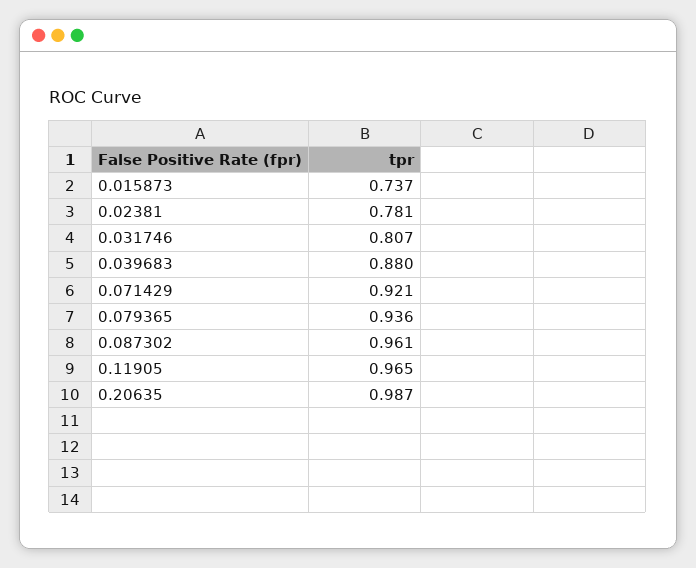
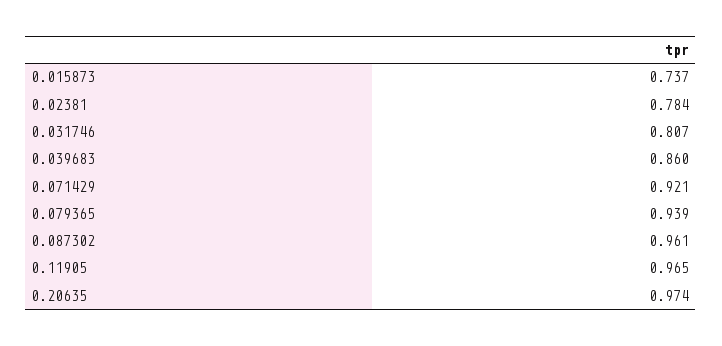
  {
    "0.015873": 0.737,
-   "0.02381": 0.781,
+   "0.02381": 0.784,
    "0.031746": 0.807,
-   "0.039683": 0.88,
+   "0.039683": 0.86,
    "0.071429": 0.921,
-   "0.079365": 0.936,
+   "0.079365": 0.939,
    "0.087302": 0.961,
    "0.11905": 0.965,
-   "0.20635": 0.987
+   "0.20635": 0.974
  }

